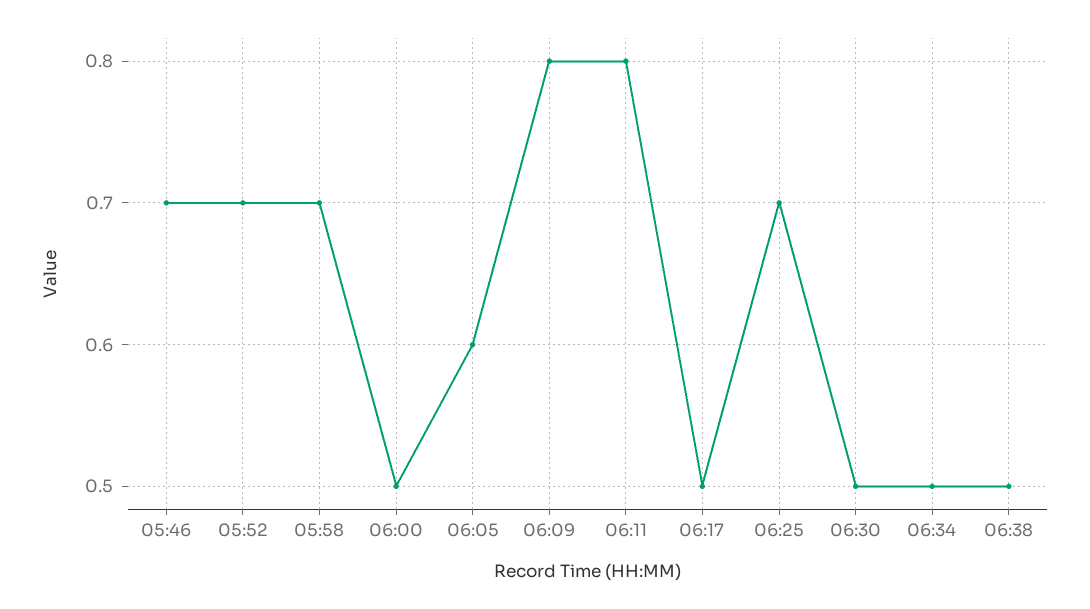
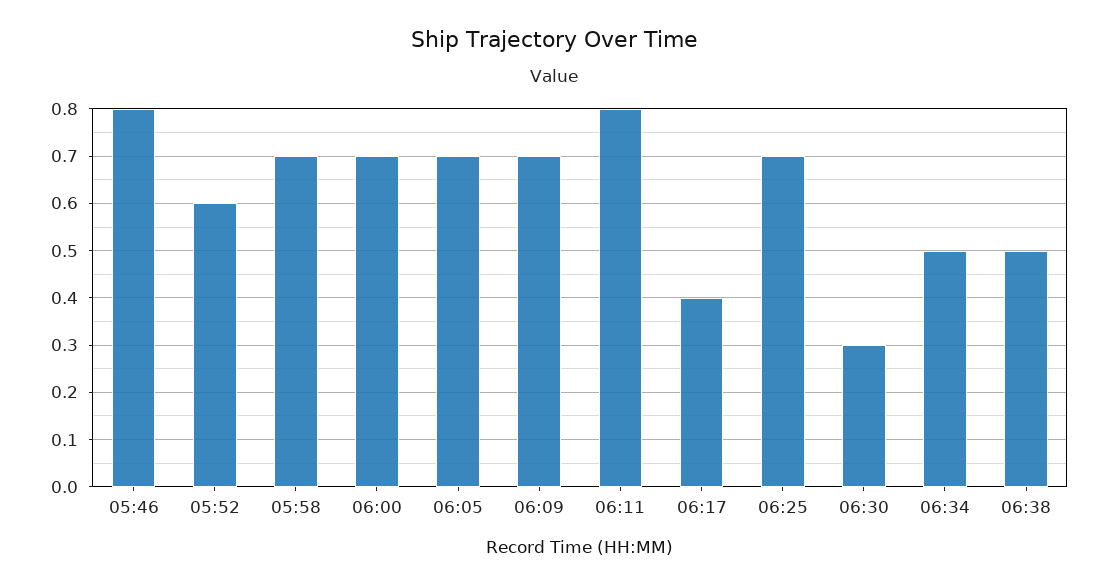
  {
-   "05:46": 0.7,
+   "05:46": 0.8,
-   "05:52": 0.7,
+   "05:52": 0.6,
    "05:58": 0.7,
-   "06:00": 0.5,
+   "06:00": 0.7,
-   "06:05": 0.6,
+   "06:05": 0.7,
-   "06:09": 0.8,
+   "06:09": 0.7,
    "06:11": 0.8,
-   "06:17": 0.5,
+   "06:17": 0.4,
    "06:25": 0.7,
-   "06:30": 0.5,
+   "06:30": 0.3,
    "06:34": 0.5,
    "06:38": 0.5
  }

